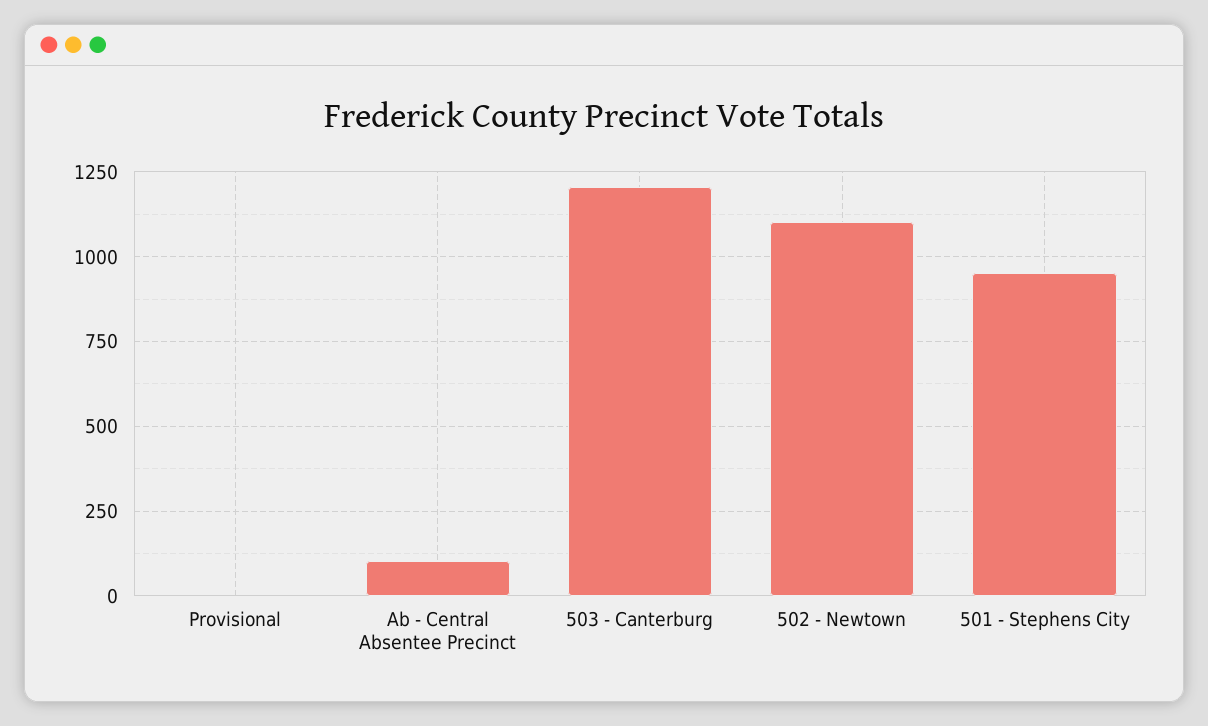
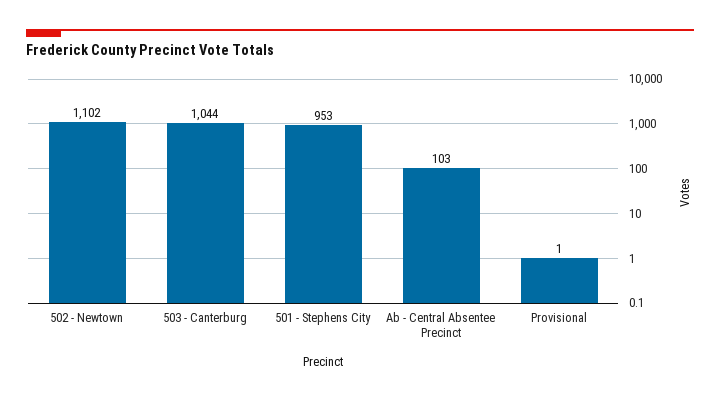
  {
    "Provisional": 1,
    "Ab - Central Absentee Precinct": 103,
-   "503 - Canterburg": 1200,
+   "503 - Canterburg": 1044,
    "502 - Newtown": 1102,
    "501 - Stephens City": 953
  }

